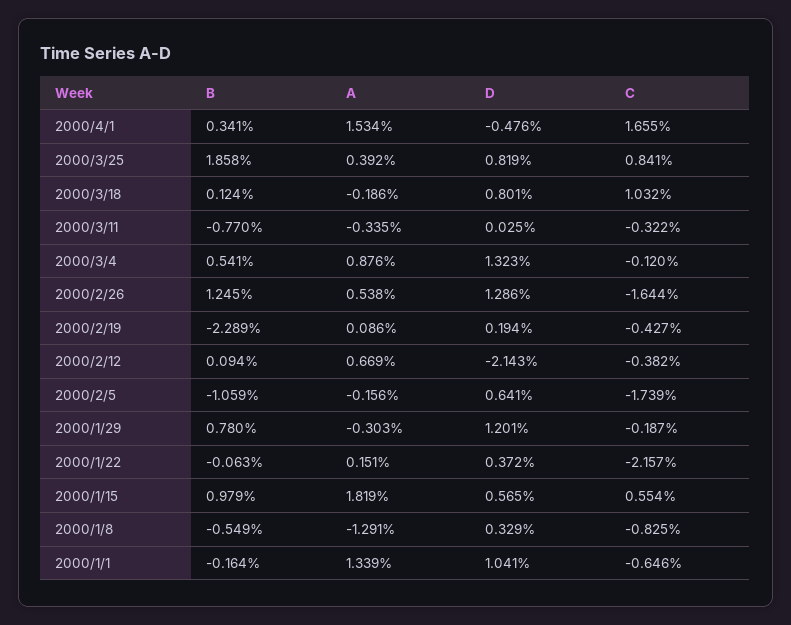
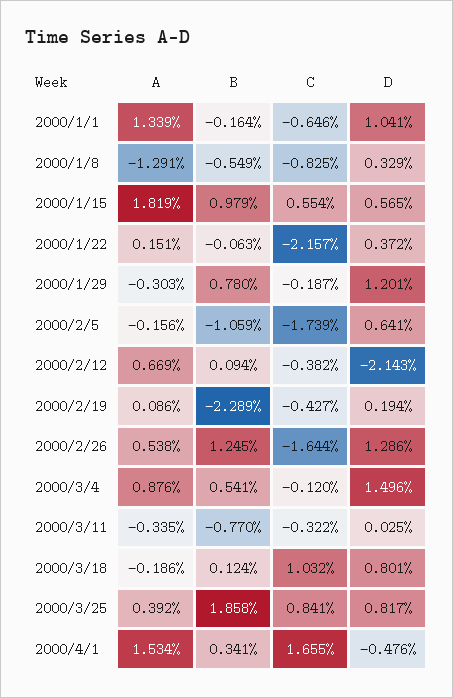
  {
    "B": {
      "2000/4/1": 0.341,
      "2000/3/25": 1.858,
      "2000/3/18": 0.124,
      "2000/3/11": -0.77,
      "2000/3/4": 0.541,
      "2000/2/26": 1.245,
      "2000/2/19": -2.289,
      "2000/2/12": 0.094,
      "2000/2/5": -1.059,
      "2000/1/29": 0.78,
      "2000/1/22": -0.063,
      "2000/1/15": 0.979,
      "2000/1/8": -0.549,
      "2000/1/1": -0.164
    },
    "A": {
      "2000/4/1": 1.534,
      "2000/3/25": 0.392,
      "2000/3/18": -0.186,
      "2000/3/11": -0.335,
      "2000/3/4": 0.876,
      "2000/2/26": 0.538,
      "2000/2/19": 0.086,
      "2000/2/12": 0.669,
      "2000/2/5": -0.156,
      "2000/1/29": -0.303,
      "2000/1/22": 0.151,
      "2000/1/15": 1.819,
      "2000/1/8": -1.291,
      "2000/1/1": 1.339
    },
    "D": {
      "2000/4/1": -0.476,
-     "2000/3/25": 0.819,
+     "2000/3/25": 0.817,
      "2000/3/18": 0.801,
      "2000/3/11": 0.025,
-     "2000/3/4": 1.323,
+     "2000/3/4": 1.496,
      "2000/2/26": 1.286,
      "2000/2/19": 0.194,
      "2000/2/12": -2.143,
      "2000/2/5": 0.641,
      "2000/1/29": 1.201,
      "2000/1/22": 0.372,
      "2000/1/15": 0.565,
      "2000/1/8": 0.329,
      "2000/1/1": 1.041
    },
    "C": {
      "2000/4/1": 1.655,
      "2000/3/25": 0.841,
      "2000/3/18": 1.032,
      "2000/3/11": -0.322,
      "2000/3/4": -0.12,
      "2000/2/26": -1.644,
      "2000/2/19": -0.427,
      "2000/2/12": -0.382,
      "2000/2/5": -1.739,
      "2000/1/29": -0.187,
      "2000/1/22": -2.157,
      "2000/1/15": 0.554,
      "2000/1/8": -0.825,
      "2000/1/1": -0.646
    }
  }

